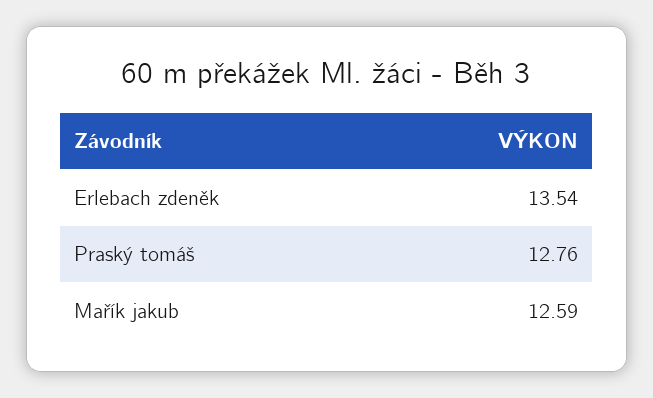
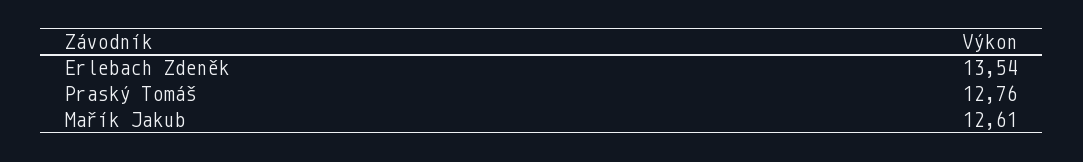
  {
    "Erlebach zdeněk": 13.54,
    "Praský tomáš": 12.76,
-   "Mařík jakub": 12.59
+   "Mařík jakub": 12.61
  }

